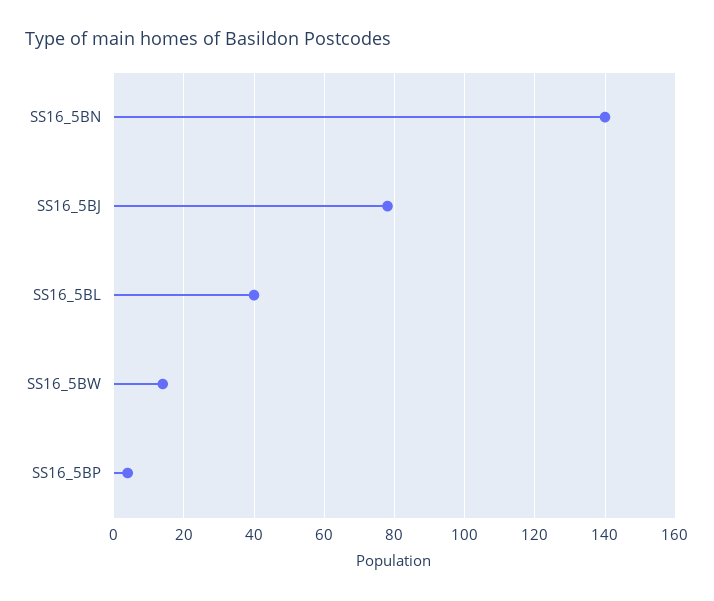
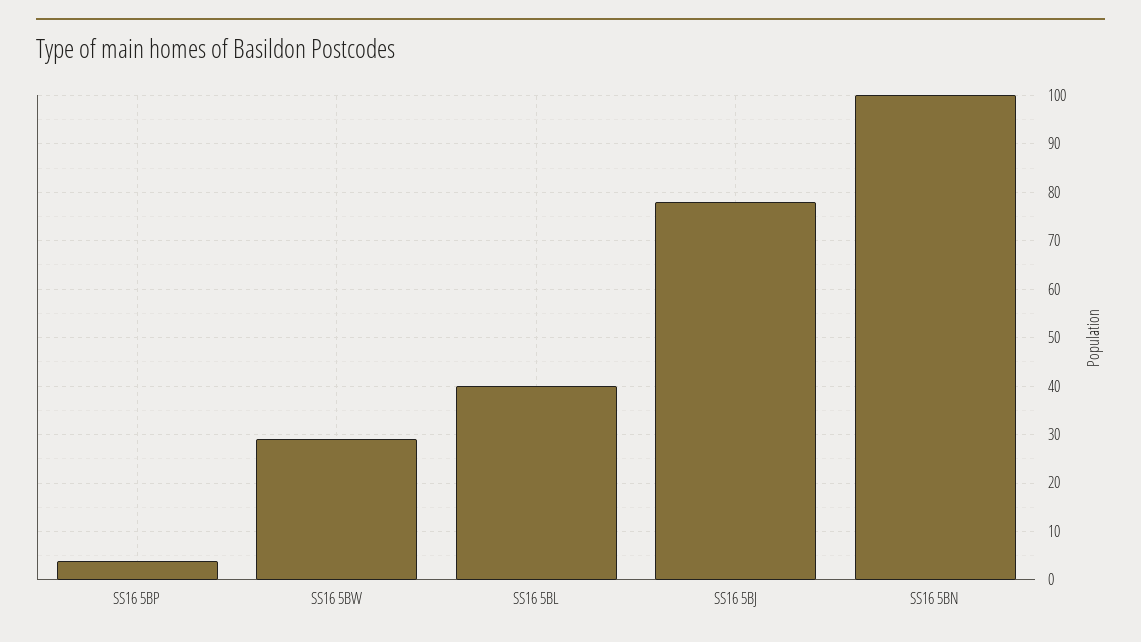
  {
-   "SS16_5BN": 140,
+   "SS16_5BN": 100,
    "SS16_5BJ": 80,
    "SS16_5BL": 40,
-   "SS16_5BW": 15,
+   "SS16_5BW": 30,
    "SS16_5BP": 5
  }

